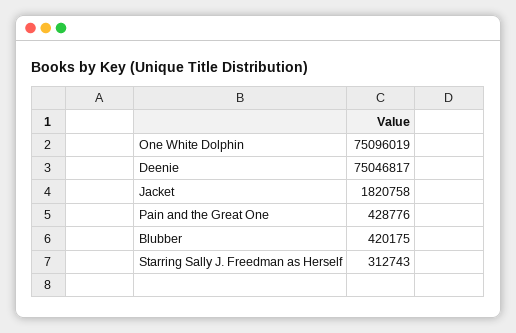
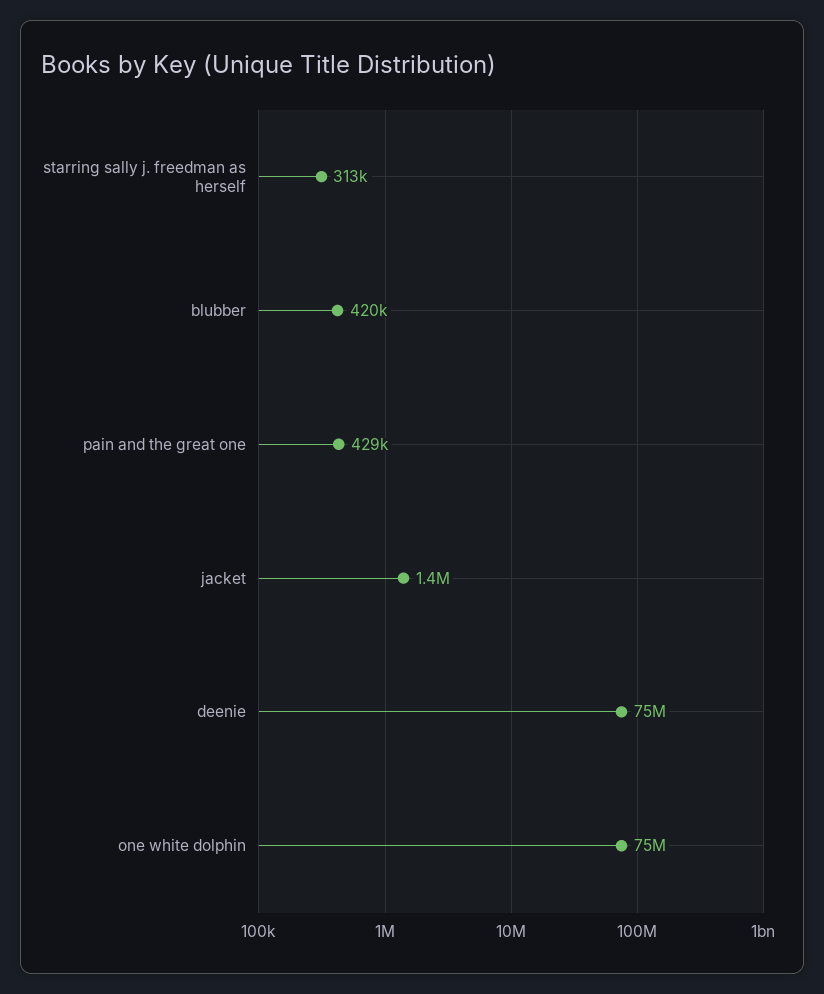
  {
    "One White Dolphin": 75096019,
    "Deenie": 75046817,
-   "Jacket": 1820758,
+   "Jacket": 1400000,
    "Pain and the Great One": 428776,
    "Blubber": 420175,
    "Starring Sally J. Freedman as Herself": 312743
  }

